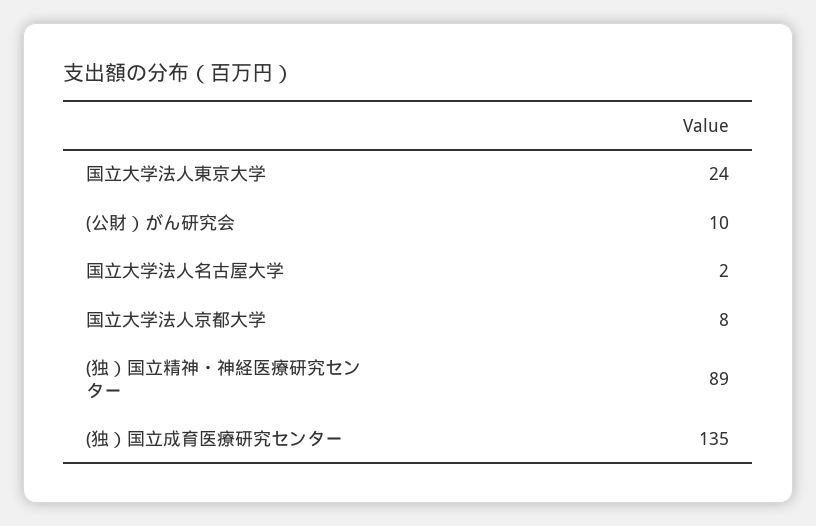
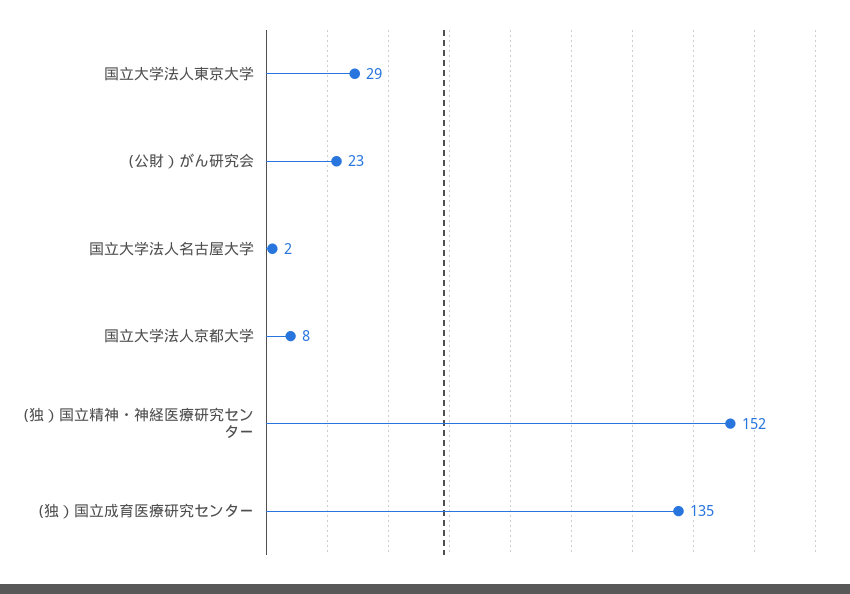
  {
-   "国立大学法人東京大学": 24,
+   "国立大学法人東京大学": 29,
-   "(公財）がん研究会": 10,
+   "(公財）がん研究会": 23,
    "国立大学法人名古屋大学": 2,
    "国立大学法人京都大学": 8,
-   "(独）国立精神・神経医療研究センター": 89,
+   "(独）国立精神・神経医療研究センター": 152,
    "(独）国立成育医療研究センター": 135
  }

